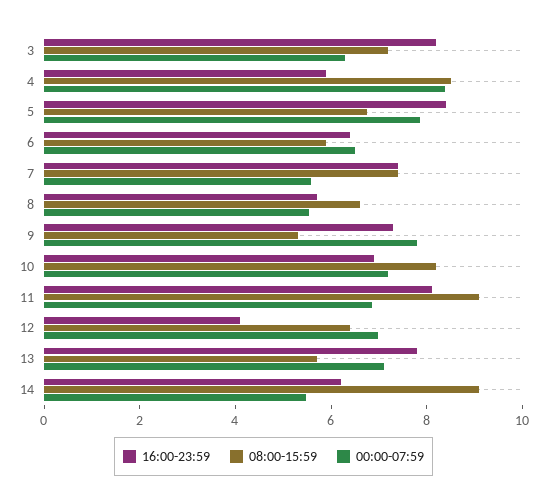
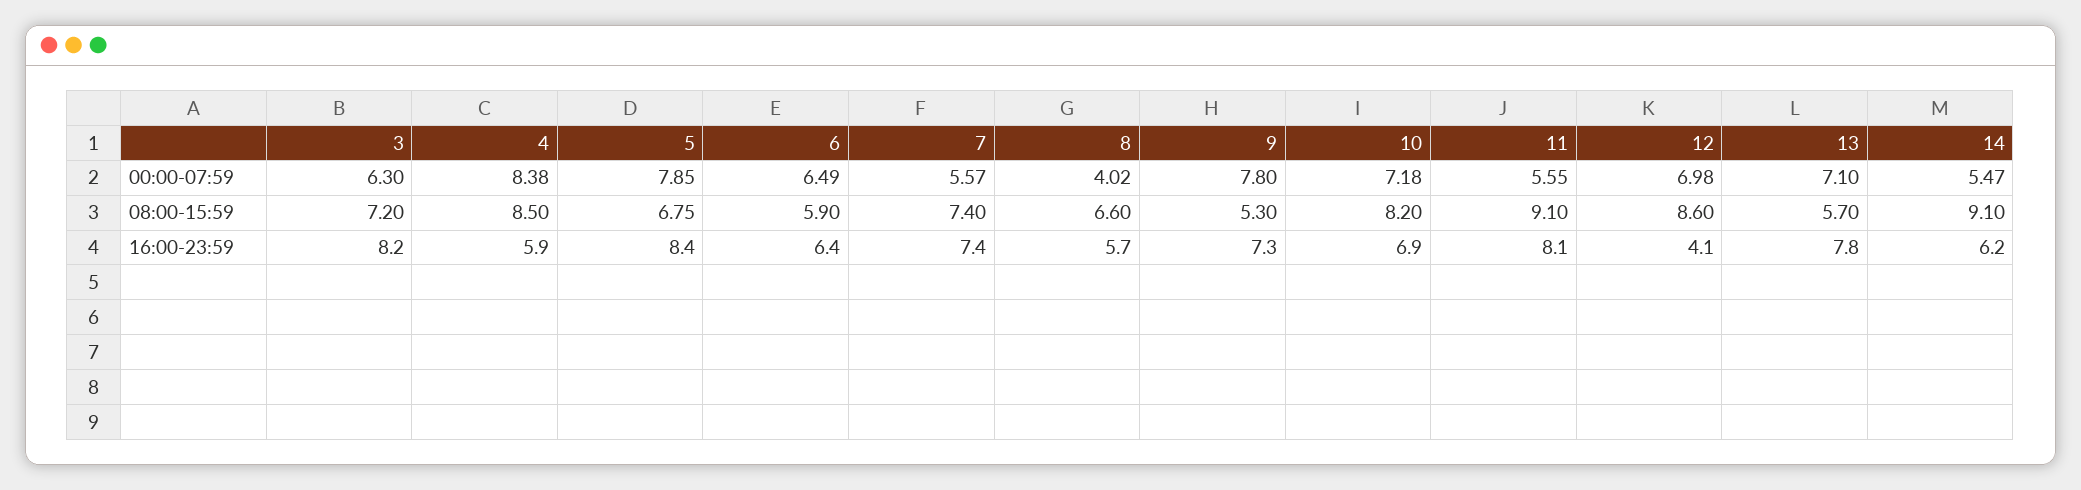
  {
    "16:00-23:59": {
      "3": 8.2,
      "4": 5.9,
      "5": 8.4,
      "6": 6.4,
      "7": 7.4,
      "8": 5.7,
      "9": 7.3,
      "10": 6.9,
      "11": 8.1,
      "12": 4.1,
      "13": 7.8,
      "14": 6.2
    },
    "08:00-15:59": {
      "3": 7.2,
      "4": 8.5,
      "5": 6.75,
      "6": 5.9,
      "7": 7.4,
      "8": 6.6,
      "9": 5.3,
      "10": 8.2,
      "11": 9.1,
-     "12": 6.5,
+     "12": 8.6,
      "13": 5.7,
      "14": 9.1
    },
    "00:00-07:59": {
      "3": 6.3,
      "4": 8.38,
      "5": 7.85,
      "6": 6.49,
      "7": 5.57,
-     "8": 5.5,
+     "8": 4.02,
      "9": 7.8,
      "10": 7.18,
-     "11": 7,
+     "11": 5.55,
      "12": 6.98,
      "13": 7.1,
      "14": 5.47
    }
  }

